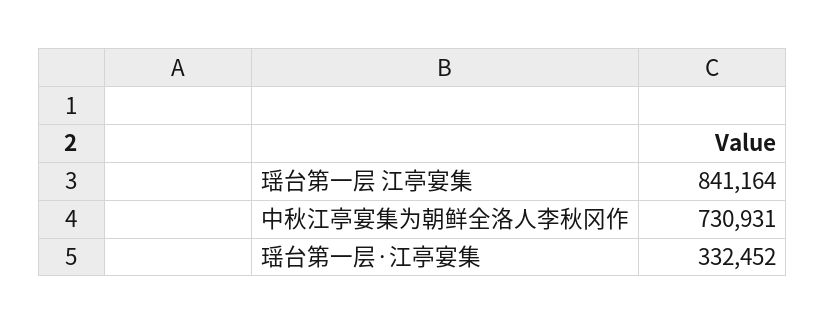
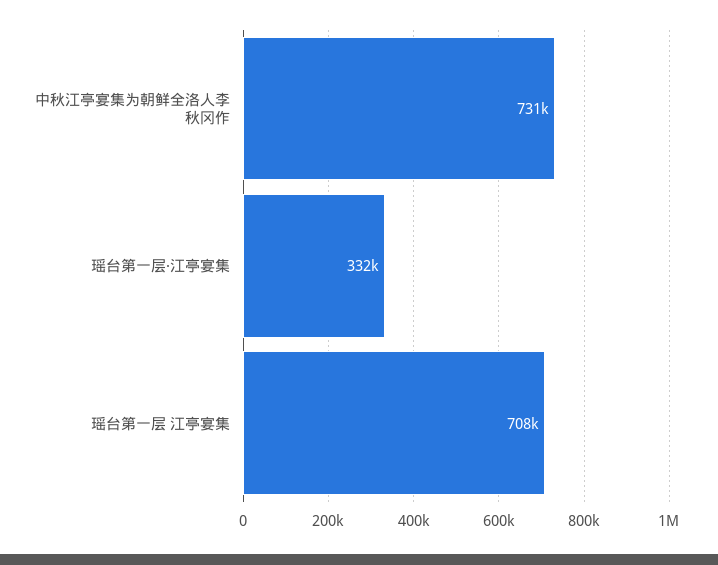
  {
-   "瑶台第一层 江亭宴集": 841164,
+   "瑶台第一层 江亭宴集": 708000,
    "中秋江亭宴集为朝鲜全洛人李秋冈作": 730931,
    "瑶台第一层·江亭宴集": 332452
  }

